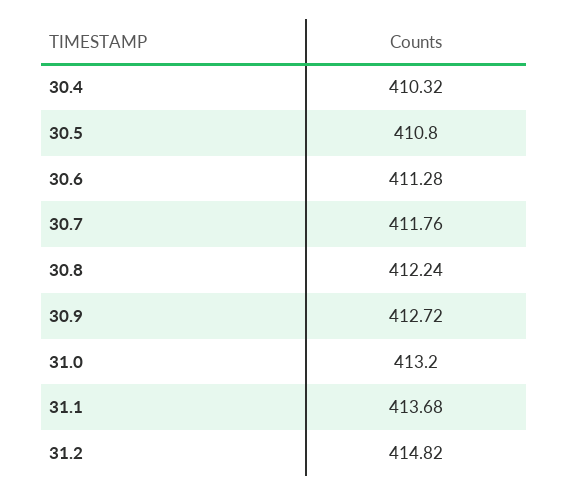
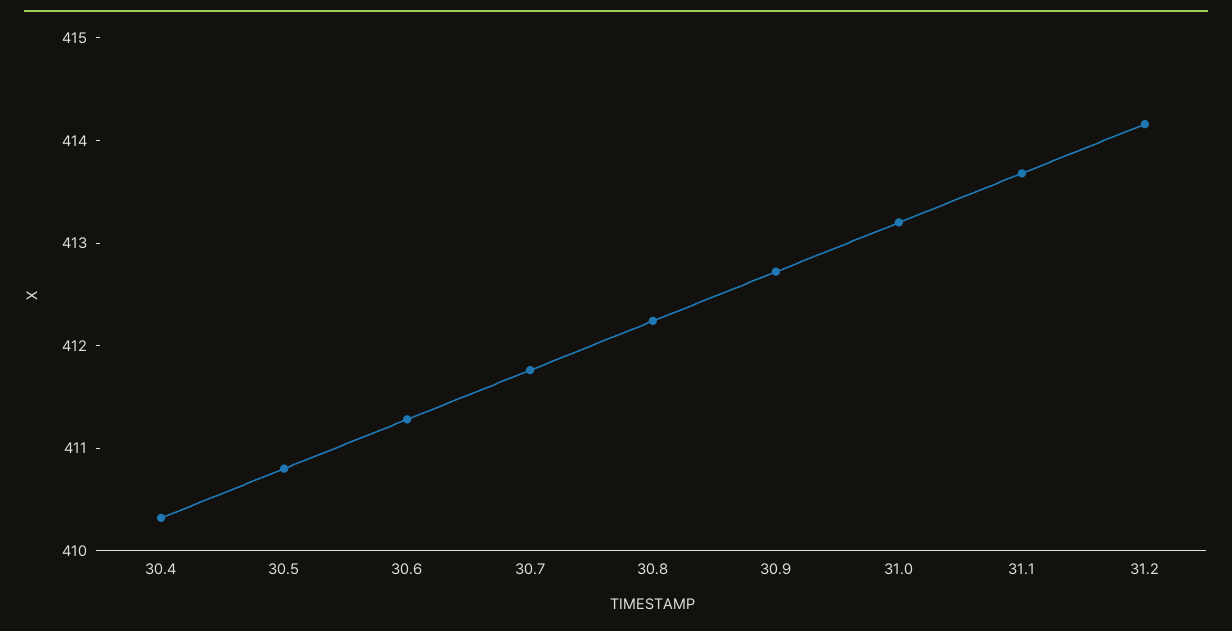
  {
    "30.4": 410.32,
    "30.5": 410.8,
    "30.6": 411.28,
    "30.7": 411.76,
    "30.8": 412.24,
    "30.9": 412.72,
    "31.0": 413.2,
    "31.1": 413.68,
-   "31.2": 414.82
+   "31.2": 414.2
  }

